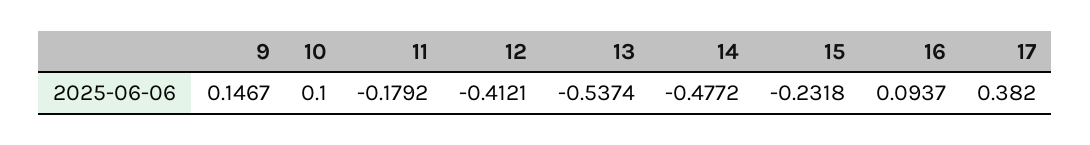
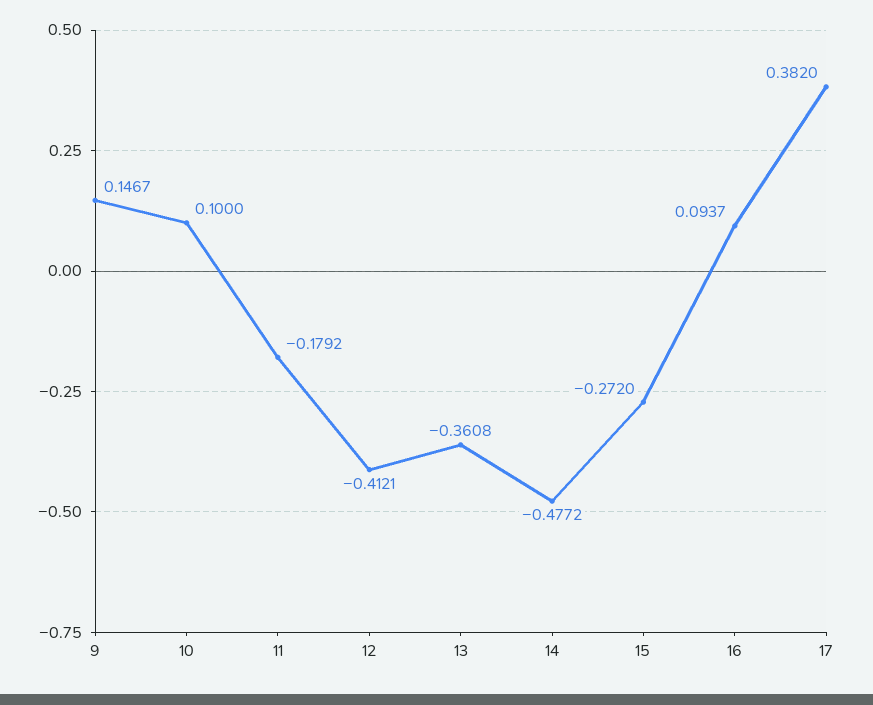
  {
    "9": 0.1467,
    "10": 0.1,
    "11": -0.1792,
    "12": -0.4121,
-   "13": -0.5374,
+   "13": -0.3608,
    "14": -0.4772,
-   "15": -0.2318,
+   "15": -0.272,
    "16": 0.0937,
    "17": 0.382
  }

